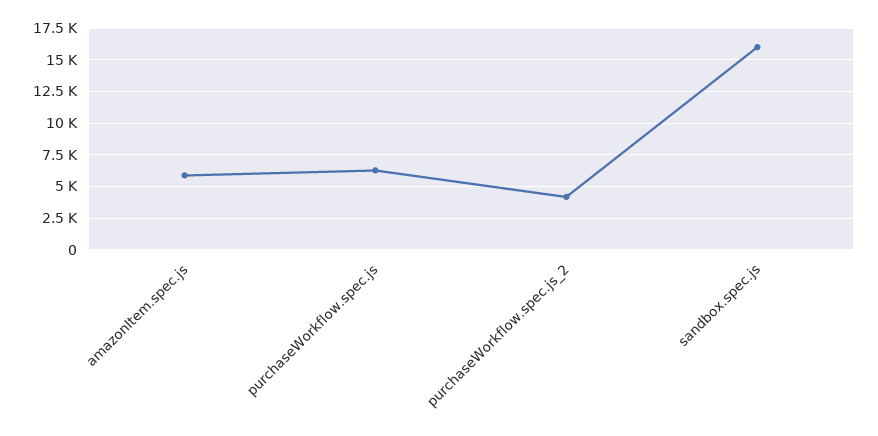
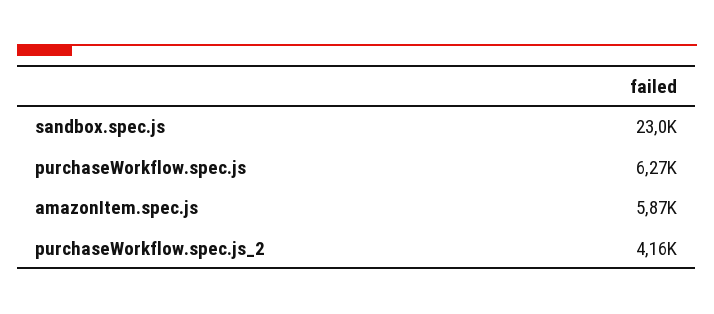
  {
    "amazonItem.spec.js": 5870,
    "purchaseWorkflow.spec.js": 6270,
    "purchaseWorkflow.spec.js_2": 4160,
-   "sandbox.spec.js": 16000
+   "sandbox.spec.js": 23000
  }

